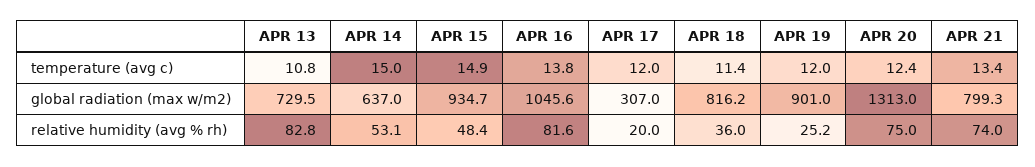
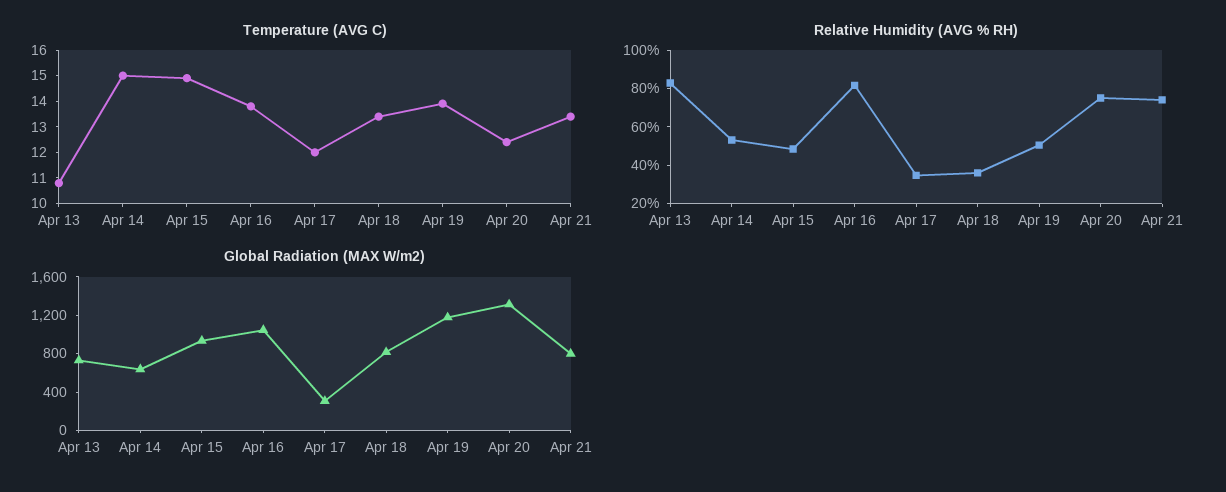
  {
    "temperature (avg c)": {
      "APR 13": 10.8,
      "APR 14": 15,
      "APR 15": 14.9,
      "APR 16": 13.8,
      "APR 17": 12,
-     "APR 18": 11.4,
+     "APR 18": 13.5,
-     "APR 19": 12,
+     "APR 19": 14,
      "APR 20": 12.4,
      "APR 21": 13.4
    },
    "global radiation (max w/m2)": {
      "APR 13": 729.5,
      "APR 14": 637,
      "APR 15": 934.7,
      "APR 16": 1045.6,
      "APR 17": 307,
      "APR 18": 816.2,
-     "APR 19": 901,
+     "APR 19": 1200,
      "APR 20": 1313,
      "APR 21": 799.3
    },
    "relative humidity (avg % rh)": {
      "APR 13": 82.8,
      "APR 14": 53.1,
      "APR 15": 48.4,
      "APR 16": 81.6,
-     "APR 17": 20,
+     "APR 17": 35,
      "APR 18": 36,
-     "APR 19": 25.2,
+     "APR 19": 50,
      "APR 20": 75,
      "APR 21": 74
    }
  }

